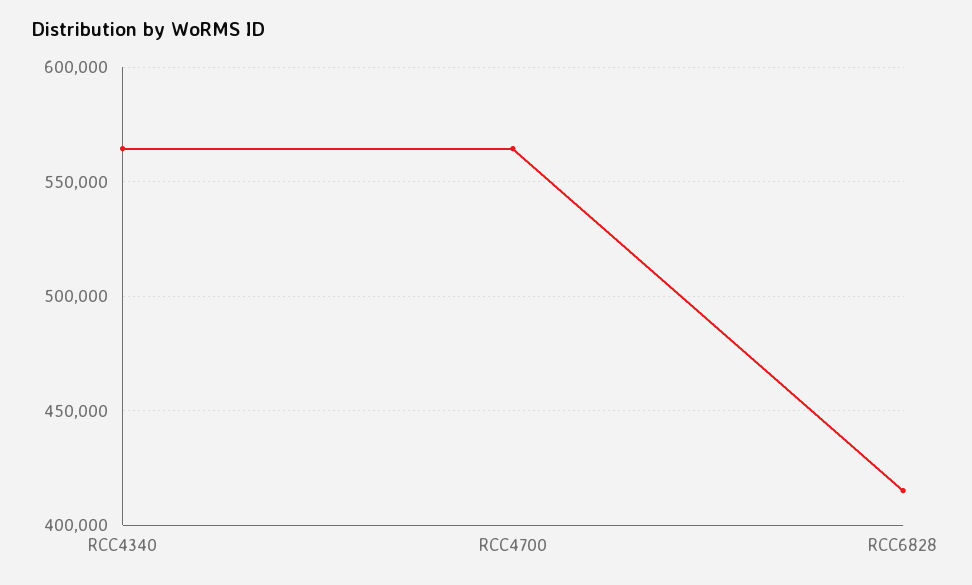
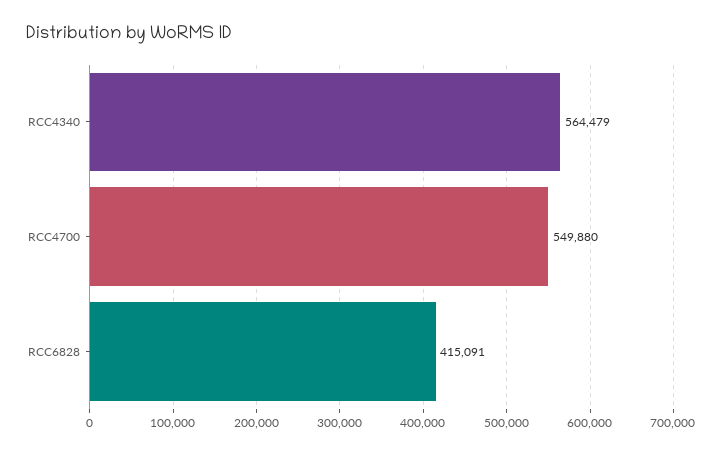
  {
    "RCC4340": 564479,
-   "RCC4700": 565000,
+   "RCC4700": 549880,
    "RCC6828": 415091
  }

